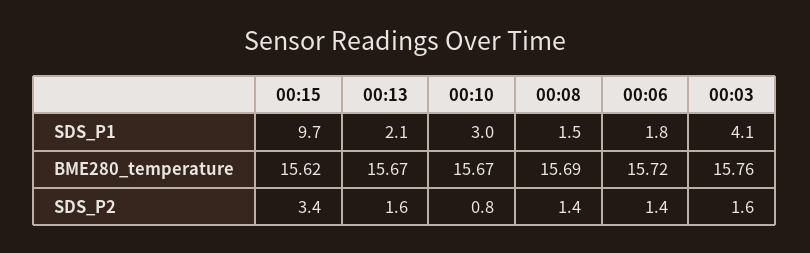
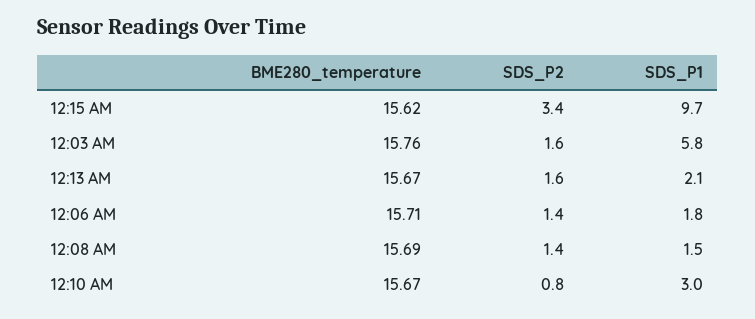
  {
    "00:15": {
      "SDS_P1": 9.7,
      "BME280_temperature": 15.62,
      "SDS_P2": 3.4
    },
    "00:13": {
      "SDS_P1": 2.1,
      "BME280_temperature": 15.67,
      "SDS_P2": 1.6
    },
    "00:10": {
      "SDS_P1": 3,
      "BME280_temperature": 15.67,
      "SDS_P2": 0.8
    },
    "00:08": {
      "SDS_P1": 1.5,
      "BME280_temperature": 15.69,
      "SDS_P2": 1.4
    },
    "00:06": {
      "SDS_P1": 1.8,
-     "BME280_temperature": 15.72,
+     "BME280_temperature": 15.71,
      "SDS_P2": 1.4
    },
    "00:03": {
-     "SDS_P1": 4.1,
+     "SDS_P1": 5.8,
      "BME280_temperature": 15.76,
      "SDS_P2": 1.6
    }
  }

